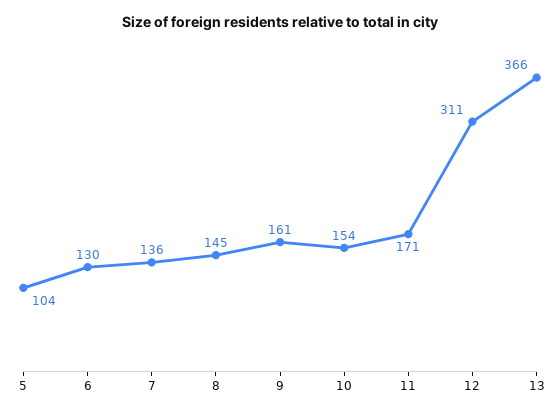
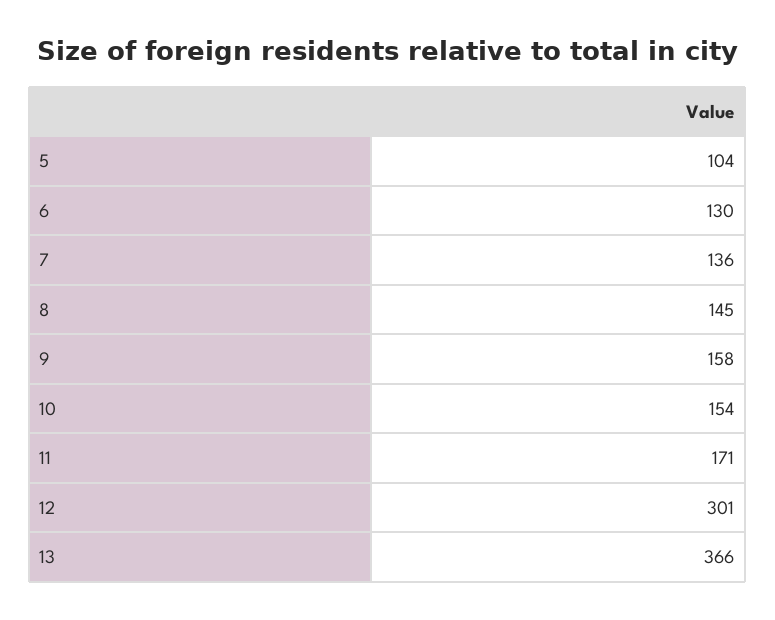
  {
    "5": 104,
    "6": 130,
    "7": 136,
    "8": 145,
-   "9": 161,
+   "9": 158,
    "10": 154,
    "11": 171,
-   "12": 311,
+   "12": 301,
    "13": 366
  }

